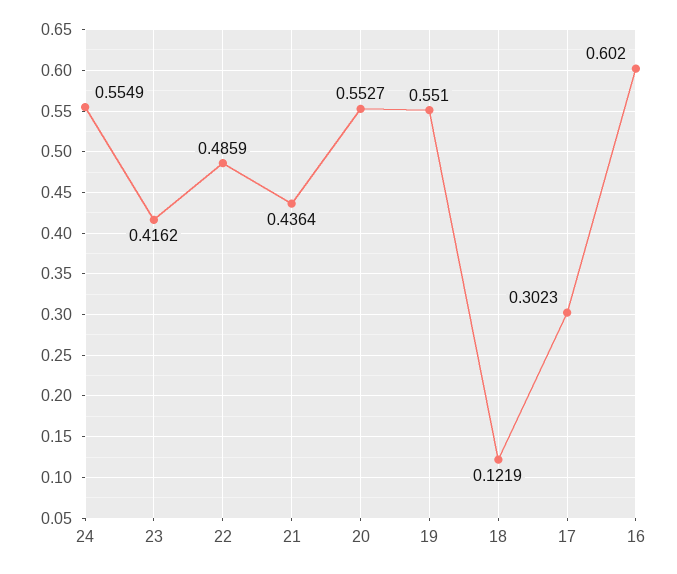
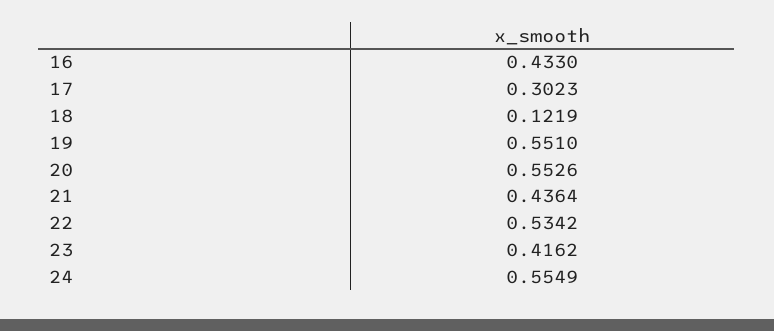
  {
    "24": 0.5549,
    "23": 0.4162,
-   "22": 0.4859,
+   "22": 0.5342,
    "21": 0.4364,
-   "20": 0.5527,
+   "20": 0.5526,
    "19": 0.551,
    "18": 0.1219,
    "17": 0.3023,
-   "16": 0.602
+   "16": 0.433
  }

